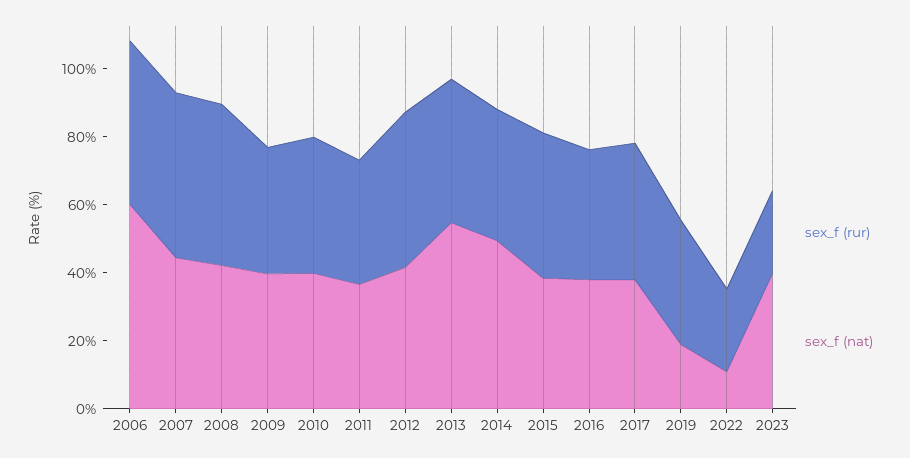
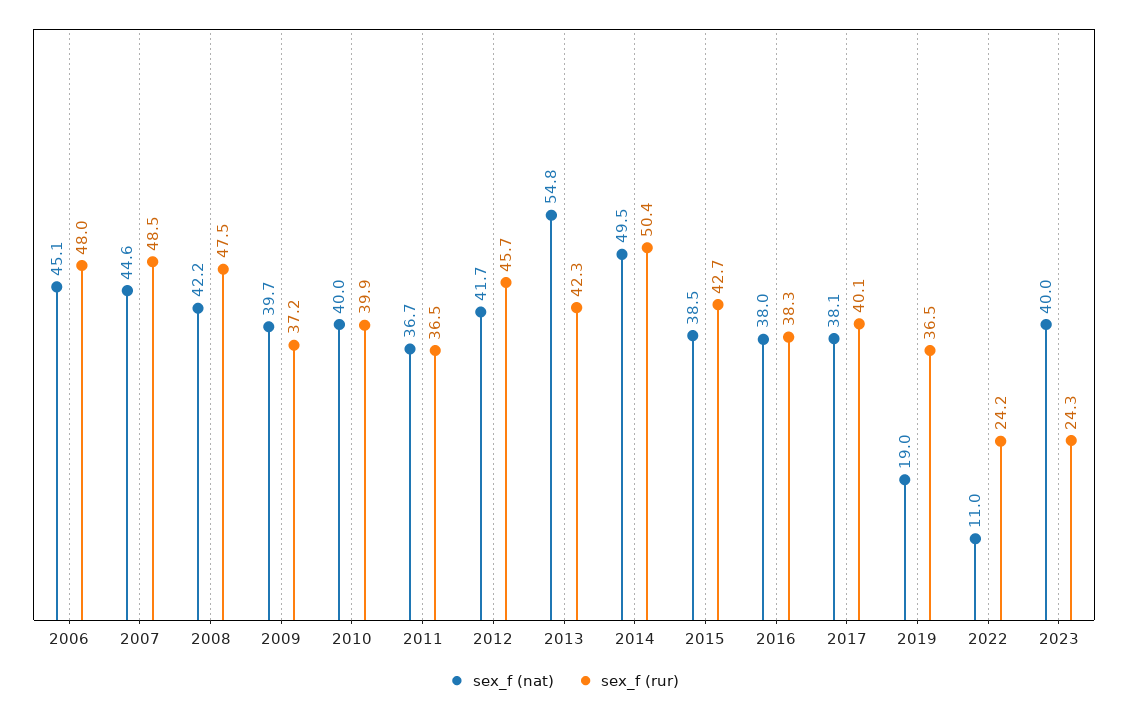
  {
    "sex_f (rur)": {
      "2006": 48,
      "2007": 48.5,
      "2008": 47.5,
      "2009": 37.2,
      "2010": 39.9,
      "2011": 36.5,
      "2012": 45.7,
      "2013": 42.3,
-     "2014": 40,
+     "2014": 50.4,
      "2015": 42.7,
      "2016": 38.3,
      "2017": 40.1,
      "2019": 36.5,
      "2022": 24.2,
      "2023": 24.3
    },
    "sex_f (nat)": {
-     "2006": 60,
+     "2006": 45.1,
      "2007": 44.6,
      "2008": 42.2,
      "2009": 39.7,
      "2010": 40,
      "2011": 36.7,
      "2012": 41.7,
      "2013": 54.8,
      "2014": 49.5,
      "2015": 38.5,
      "2016": 38,
      "2017": 38.1,
      "2019": 19,
      "2022": 11,
      "2023": 40
    }
  }

